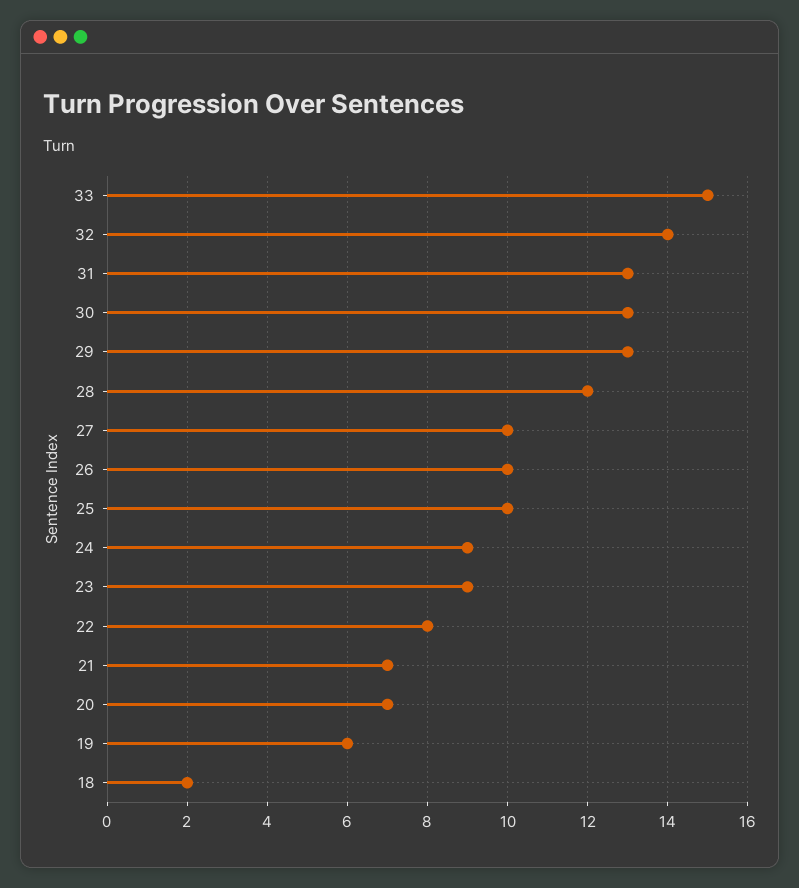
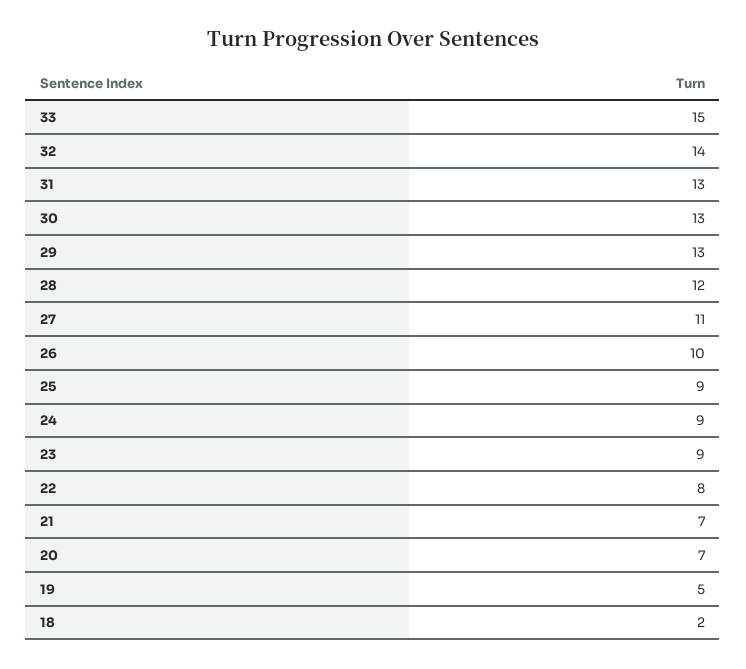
  {
    "33": 15,
    "32": 14,
    "31": 13,
    "30": 13,
    "29": 13,
    "28": 12,
-   "27": 10,
+   "27": 11,
    "26": 10,
-   "25": 10,
+   "25": 9,
    "24": 9,
    "23": 9,
    "22": 8,
    "21": 7,
    "20": 7,
-   "19": 6,
+   "19": 5,
    "18": 2
  }

